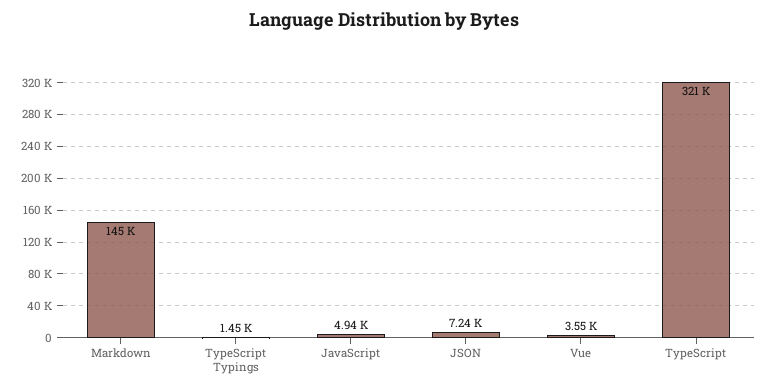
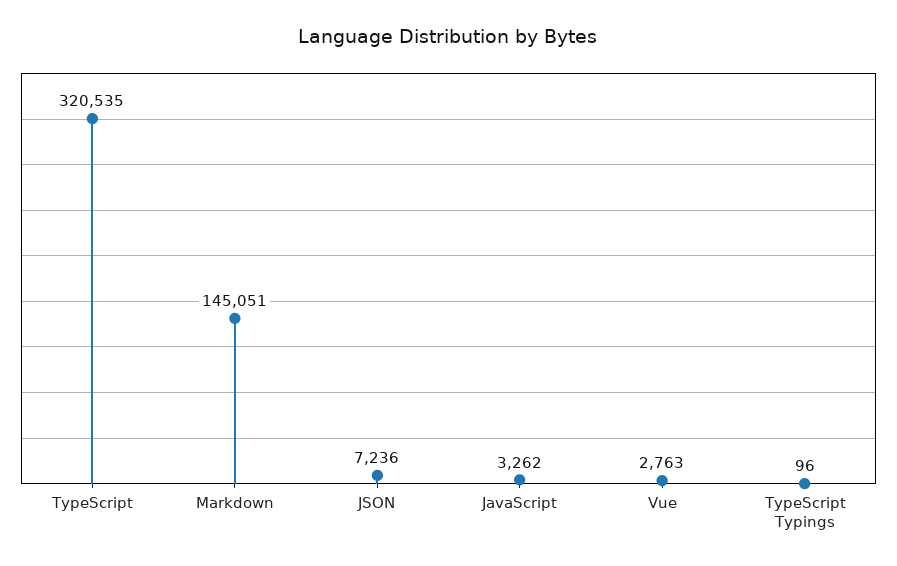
  {
    "Markdown": 145051,
-   "TypeScript Typings": 1450,
+   "TypeScript Typings": 96,
-   "JavaScript": 4940,
+   "JavaScript": 3262,
    "JSON": 7236,
-   "Vue": 3550,
+   "Vue": 2763,
    "TypeScript": 320535
  }

